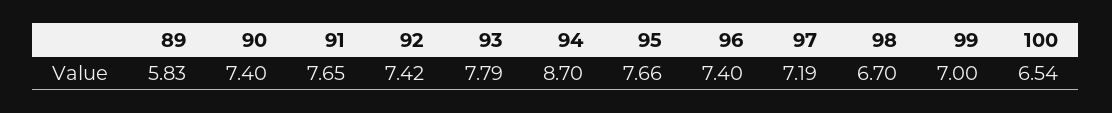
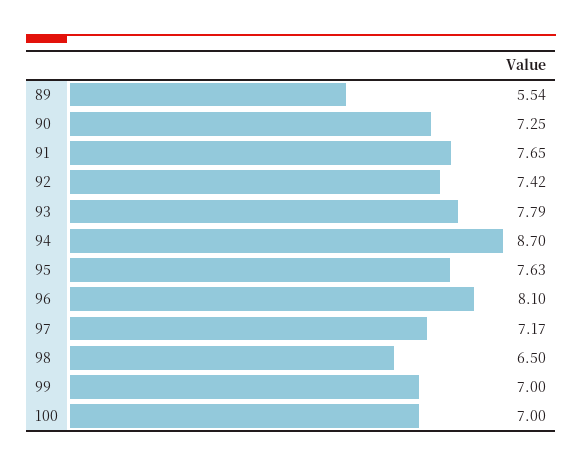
  {
-   "89": 5.83,
+   "89": 5.54,
-   "90": 7.4,
+   "90": 7.25,
    "91": 7.65,
    "92": 7.42,
    "93": 7.79,
    "94": 8.7,
-   "95": 7.66,
+   "95": 7.63,
-   "96": 7.4,
+   "96": 8.1,
-   "97": 7.19,
+   "97": 7.17,
-   "98": 6.7,
+   "98": 6.5,
    "99": 7,
-   "100": 6.54
+   "100": 7
  }

